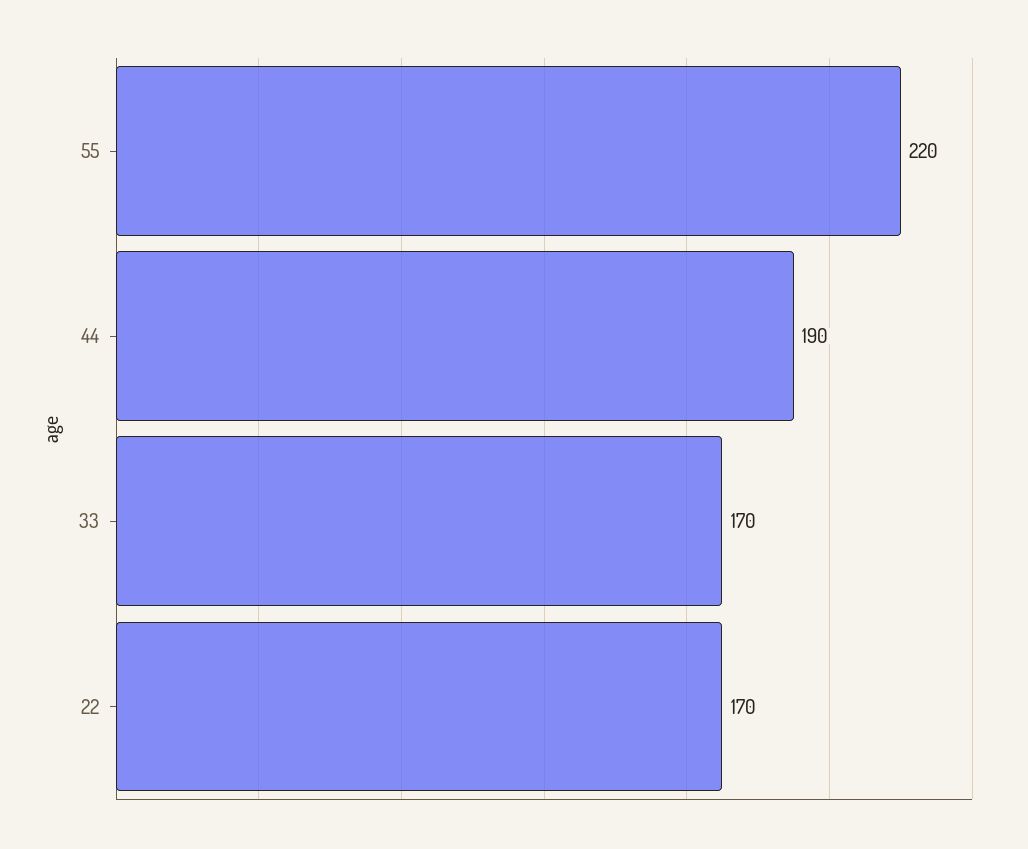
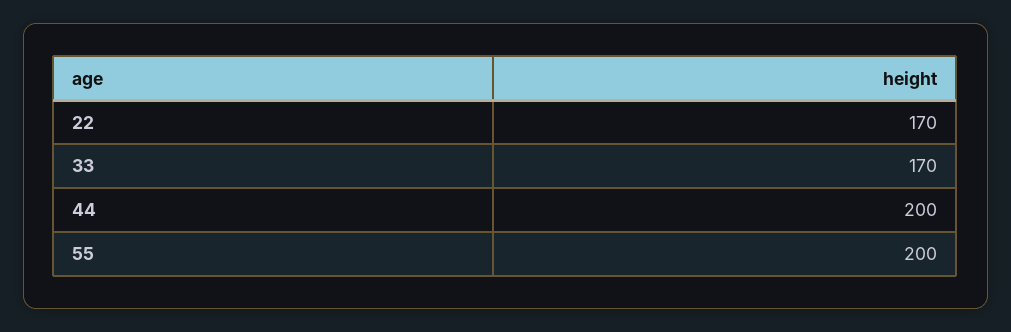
  {
-   "55": 220,
+   "55": 200,
-   "44": 190,
+   "44": 200,
    "33": 170,
    "22": 170
  }

